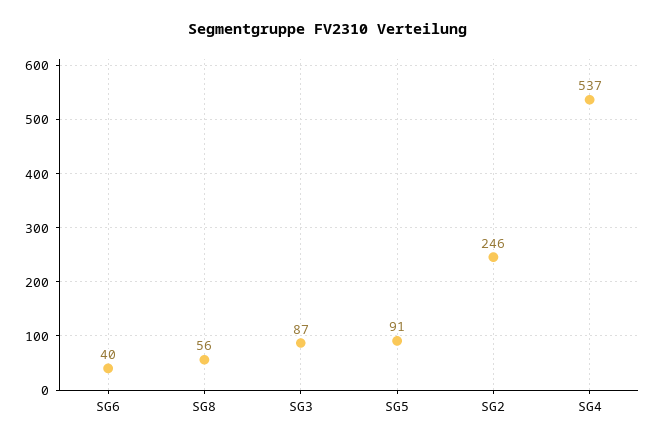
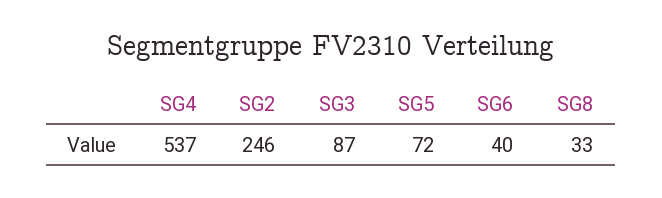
  {
    "SG6": 40,
-   "SG8": 56,
+   "SG8": 33,
    "SG3": 87,
-   "SG5": 91,
+   "SG5": 72,
    "SG2": 246,
    "SG4": 537
  }

